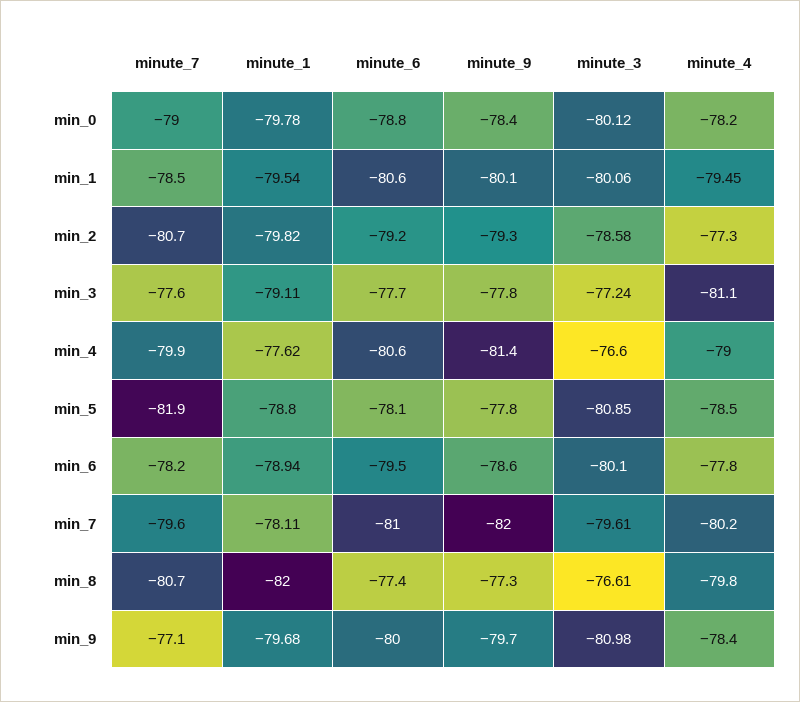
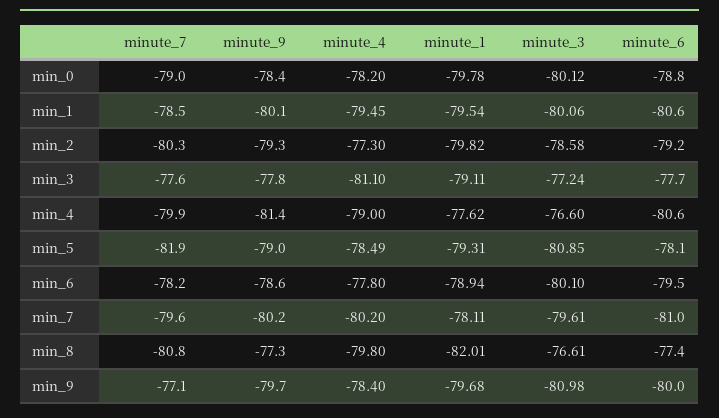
  {
    "minute_7": {
      "min_0": -79,
      "min_1": -78.5,
-     "min_2": -80.7,
+     "min_2": -80.3,
      "min_3": -77.6,
      "min_4": -79.9,
      "min_5": -81.9,
      "min_6": -78.2,
      "min_7": -79.6,
-     "min_8": -80.7,
+     "min_8": -80.8,
      "min_9": -77.1
    },
    "minute_1": {
      "min_0": -79.78,
      "min_1": -79.54,
      "min_2": -79.82,
      "min_3": -79.11,
      "min_4": -77.62,
-     "min_5": -78.8,
+     "min_5": -79.31,
      "min_6": -78.94,
      "min_7": -78.11,
-     "min_8": -82,
+     "min_8": -82.01,
      "min_9": -79.68
    },
    "minute_6": {
      "min_0": -78.8,
      "min_1": -80.6,
      "min_2": -79.2,
      "min_3": -77.7,
      "min_4": -80.6,
      "min_5": -78.1,
      "min_6": -79.5,
      "min_7": -81,
      "min_8": -77.4,
      "min_9": -80
    },
    "minute_9": {
      "min_0": -78.4,
      "min_1": -80.1,
      "min_2": -79.3,
      "min_3": -77.8,
      "min_4": -81.4,
-     "min_5": -77.8,
+     "min_5": -79,
      "min_6": -78.6,
-     "min_7": -82,
+     "min_7": -80.2,
      "min_8": -77.3,
      "min_9": -79.7
    },
    "minute_3": {
      "min_0": -80.12,
      "min_1": -80.06,
      "min_2": -78.58,
      "min_3": -77.24,
      "min_4": -76.6,
      "min_5": -80.85,
      "min_6": -80.1,
      "min_7": -79.61,
      "min_8": -76.61,
      "min_9": -80.98
    },
    "minute_4": {
      "min_0": -78.2,
      "min_1": -79.45,
      "min_2": -77.3,
      "min_3": -81.1,
      "min_4": -79,
-     "min_5": -78.5,
+     "min_5": -78.49,
      "min_6": -77.8,
      "min_7": -80.2,
      "min_8": -79.8,
      "min_9": -78.4
    }
  }

